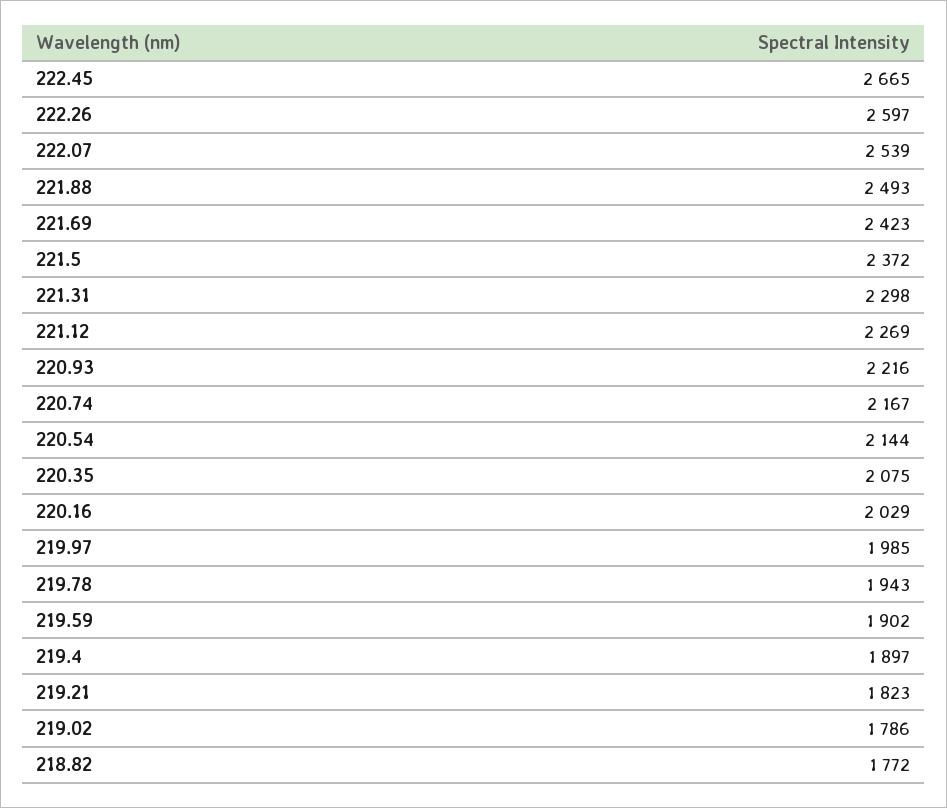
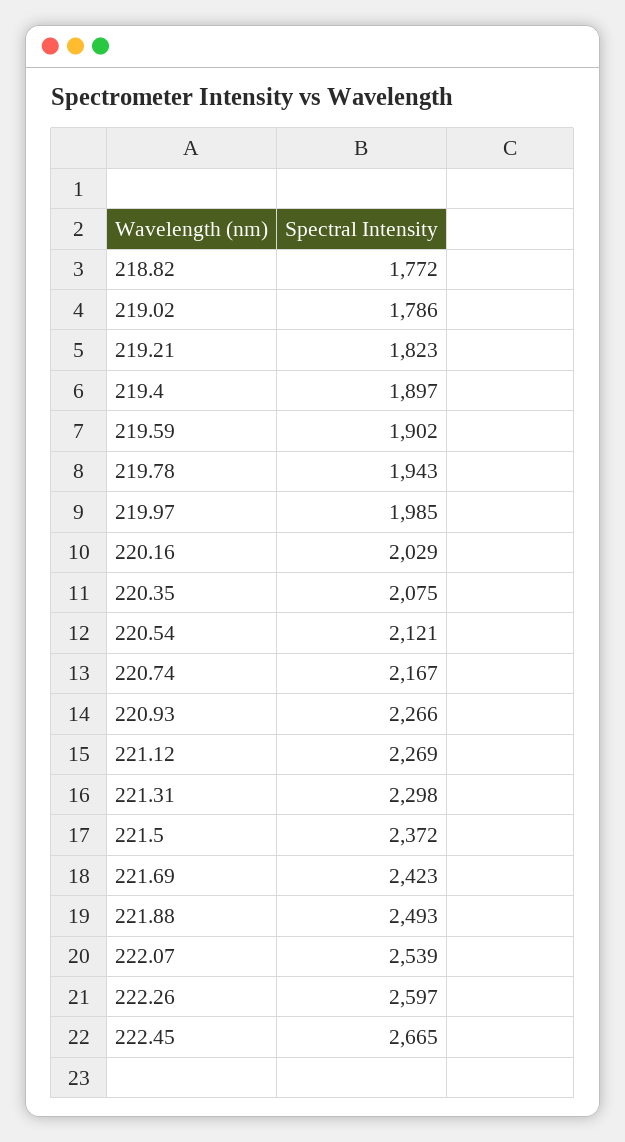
  {
    "222.45": 2665,
    "222.26": 2597,
    "222.07": 2539,
    "221.88": 2493,
    "221.69": 2423,
    "221.5": 2372,
    "221.31": 2298,
    "221.12": 2269,
-   "220.93": 2216,
+   "220.93": 2266,
    "220.74": 2167,
-   "220.54": 2144,
+   "220.54": 2121,
    "220.35": 2075,
    "220.16": 2029,
    "219.97": 1985,
    "219.78": 1943,
    "219.59": 1902,
    "219.4": 1897,
    "219.21": 1823,
    "219.02": 1786,
    "218.82": 1772
  }

